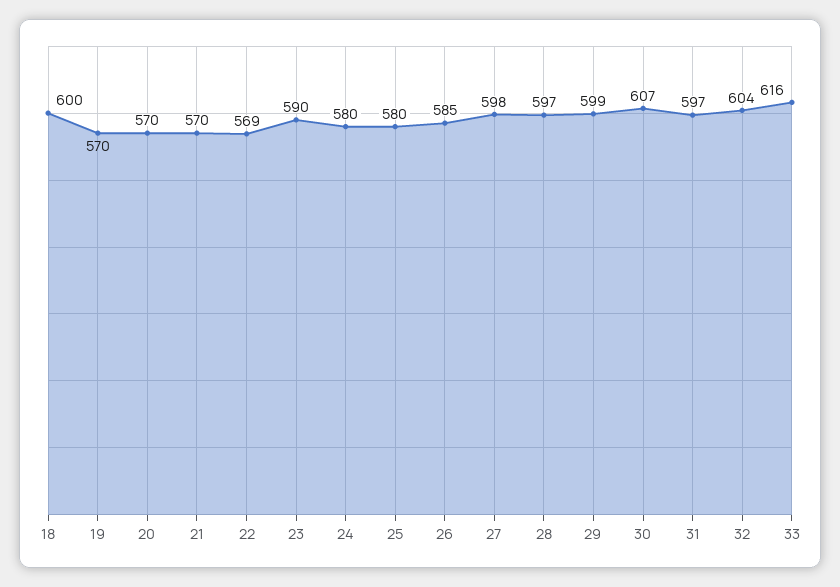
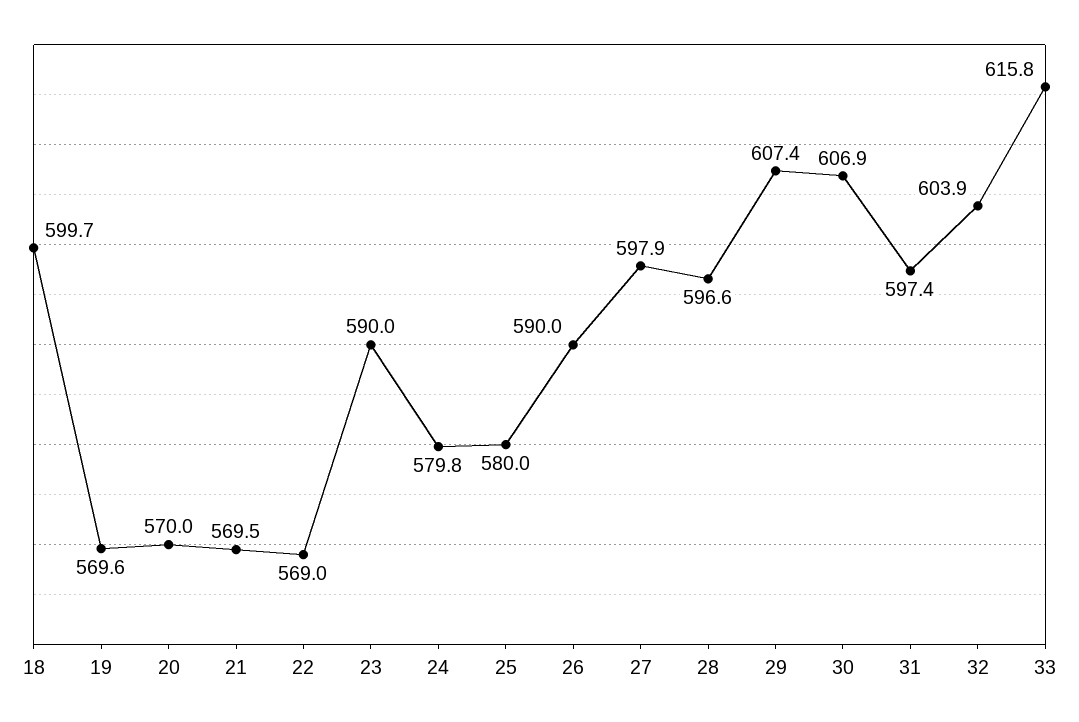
  {
    "18": 599.7,
    "19": 569.6,
    "20": 570,
    "21": 569.5,
    "22": 569,
    "23": 590,
    "24": 579.8,
    "25": 580,
-   "26": 585,
+   "26": 590,
    "27": 597.9,
    "28": 596.6,
-   "29": 599,
+   "29": 607.4,
    "30": 606.9,
    "31": 597.4,
    "32": 603.9,
    "33": 615.8
  }

